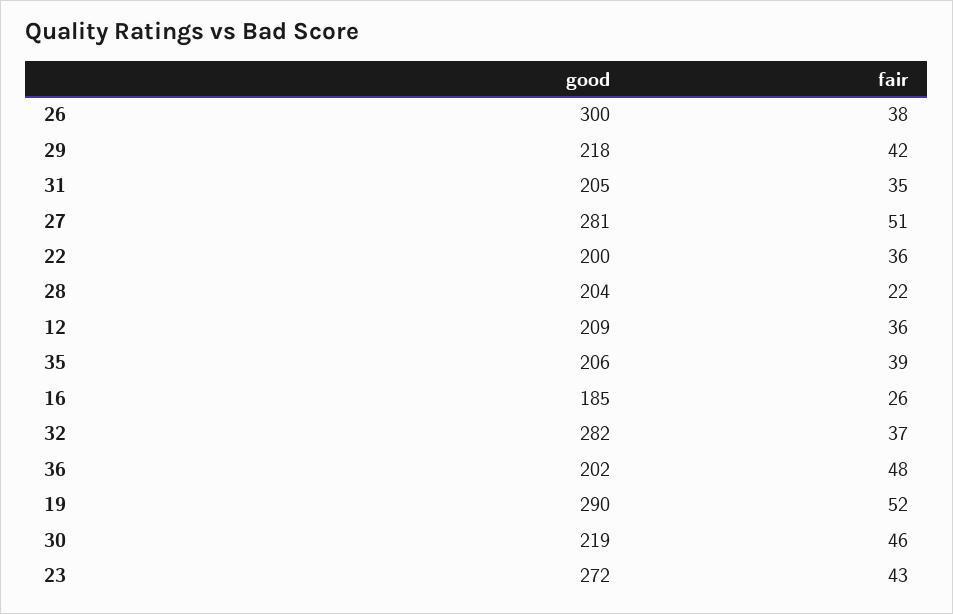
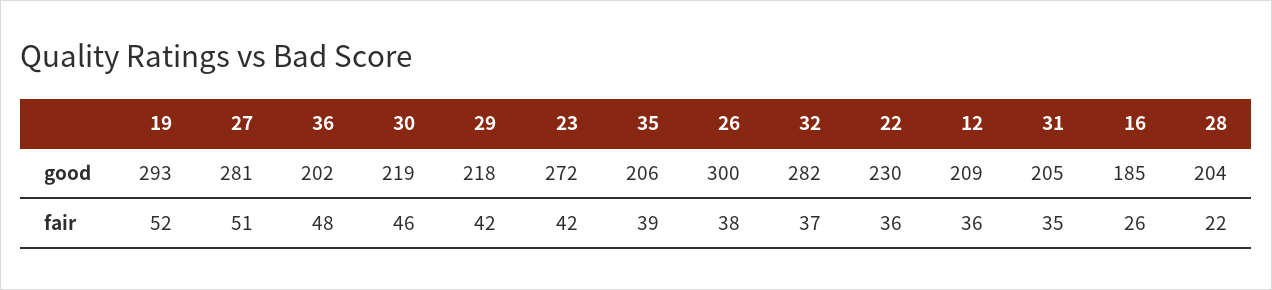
  {
    "good": {
      "26": 300,
      "29": 218,
      "31": 205,
      "27": 281,
-     "22": 200,
+     "22": 230,
      "28": 204,
      "12": 209,
      "35": 206,
      "16": 185,
      "32": 282,
      "36": 202,
-     "19": 290,
+     "19": 293,
      "30": 219,
      "23": 272
    },
    "fair": {
      "26": 38,
      "29": 42,
      "31": 35,
      "27": 51,
      "22": 36,
      "28": 22,
      "12": 36,
      "35": 39,
      "16": 26,
      "32": 37,
      "36": 48,
      "19": 52,
      "30": 46,
-     "23": 43
+     "23": 42
    }
  }

